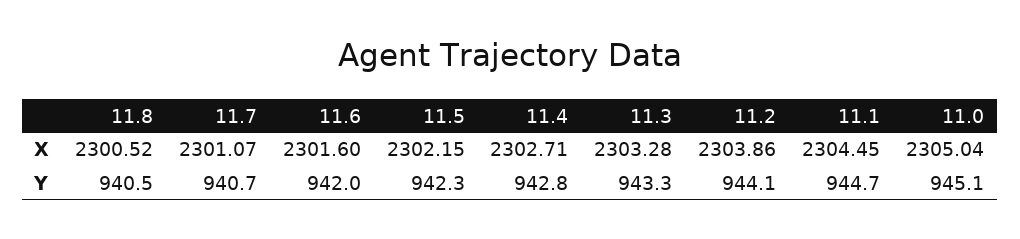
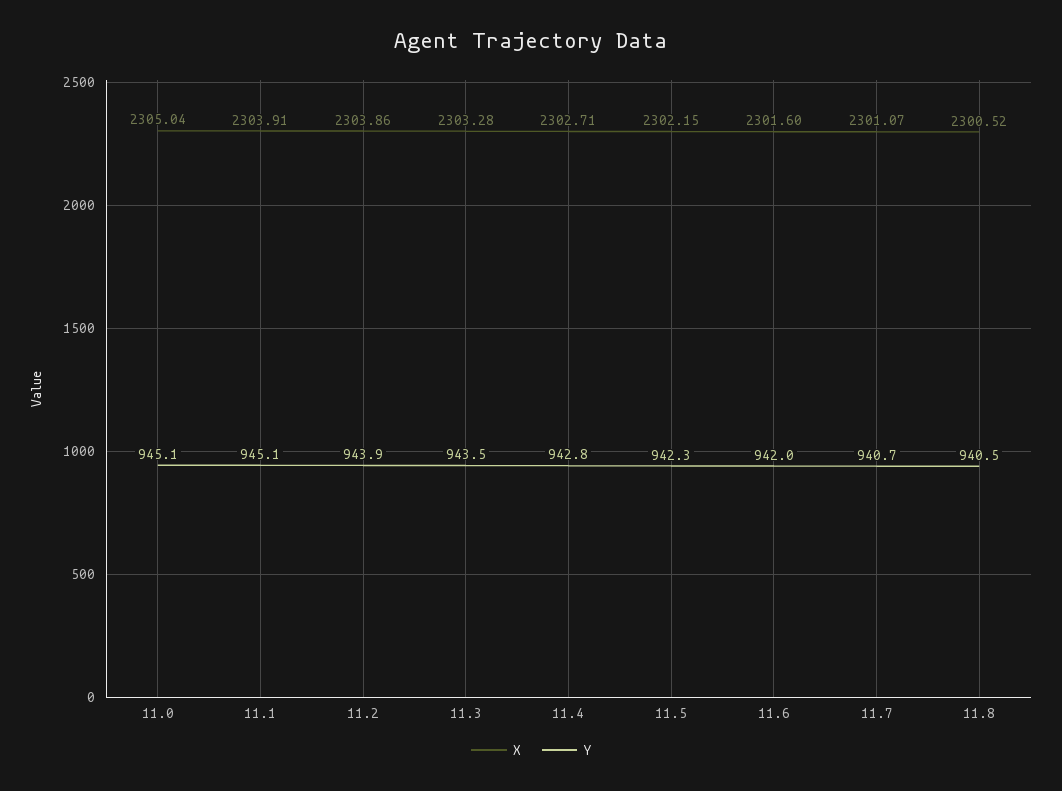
  {
    "X": {
      "11.8": 2300.52,
      "11.7": 2301.07,
      "11.6": 2301.6,
      "11.5": 2302.15,
      "11.4": 2302.71,
      "11.3": 2303.28,
      "11.2": 2303.86,
-     "11.1": 2304.45,
+     "11.1": 2303.91,
      "11.0": 2305.04
    },
    "Y": {
      "11.8": 940.5,
      "11.7": 940.7,
      "11.6": 942,
      "11.5": 942.3,
      "11.4": 942.8,
-     "11.3": 943.3,
+     "11.3": 943.5,
-     "11.2": 944.1,
+     "11.2": 943.9,
-     "11.1": 944.7,
+     "11.1": 945.1,
      "11.0": 945.1
    }
  }

